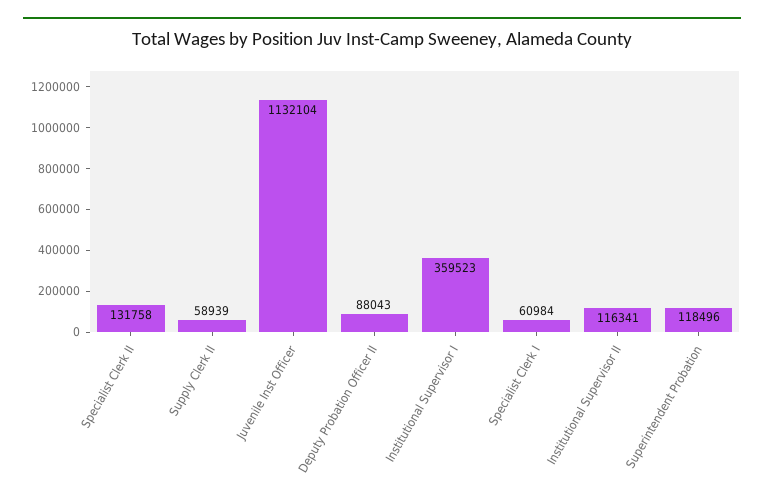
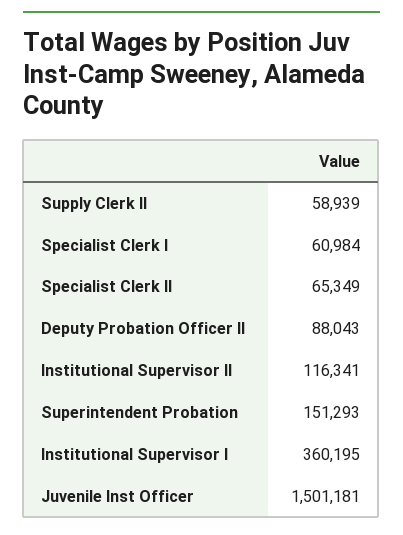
  {
-   "Specialist Clerk II": 131758,
+   "Specialist Clerk II": 65349,
    "Supply Clerk II": 58939,
-   "Juvenile Inst Officer": 1132104,
+   "Juvenile Inst Officer": 1501181,
    "Deputy Probation Officer II": 88043,
-   "Institutional Supervisor I": 359523,
+   "Institutional Supervisor I": 360195,
    "Specialist Clerk I": 60984,
    "Institutional Supervisor II": 116341,
-   "Superintendent Probation": 118496
+   "Superintendent Probation": 151293
  }

